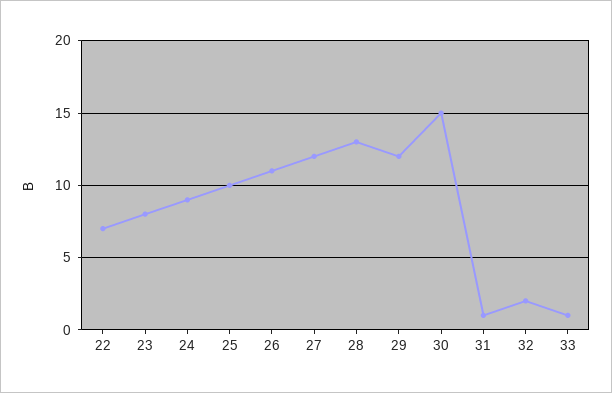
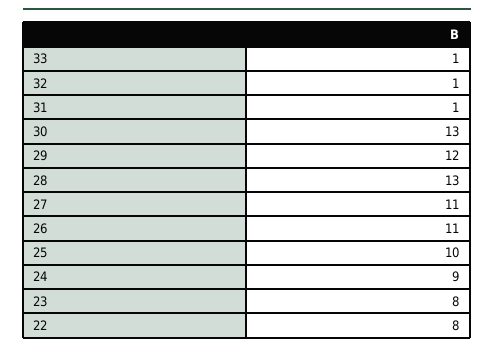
  {
-   "22": 7,
+   "22": 8,
    "23": 8,
    "24": 9,
    "25": 10,
    "26": 11,
-   "27": 12,
+   "27": 11,
    "28": 13,
    "29": 12,
-   "30": 15,
+   "30": 13,
    "31": 1,
-   "32": 2,
+   "32": 1,
    "33": 1
  }

